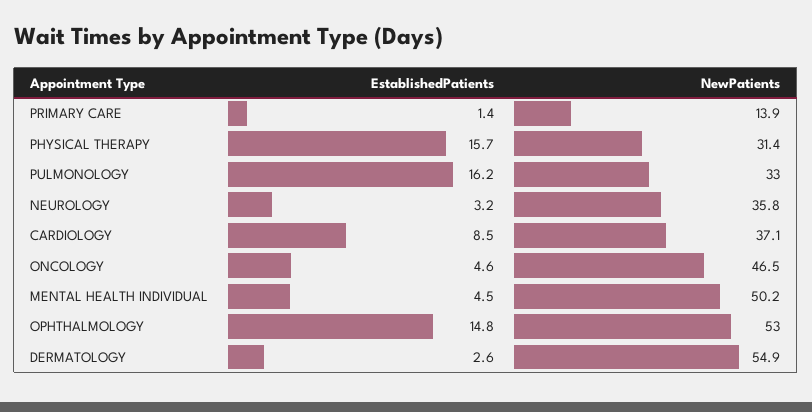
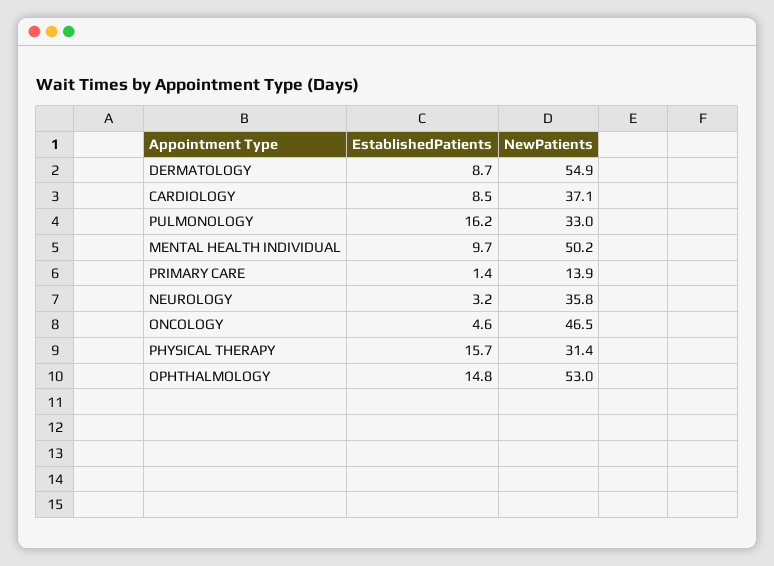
  {
    "EstablishedPatients": {
      "PRIMARY CARE": 1.4,
      "PHYSICAL THERAPY": 15.7,
      "PULMONOLOGY": 16.2,
      "NEUROLOGY": 3.2,
      "CARDIOLOGY": 8.5,
      "ONCOLOGY": 4.6,
-     "MENTAL HEALTH INDIVIDUAL": 4.5,
+     "MENTAL HEALTH INDIVIDUAL": 9.7,
      "OPHTHALMOLOGY": 14.8,
-     "DERMATOLOGY": 2.6
+     "DERMATOLOGY": 8.7
    },
    "NewPatients": {
      "PRIMARY CARE": 13.9,
      "PHYSICAL THERAPY": 31.4,
      "PULMONOLOGY": 33,
      "NEUROLOGY": 35.8,
      "CARDIOLOGY": 37.1,
      "ONCOLOGY": 46.5,
      "MENTAL HEALTH INDIVIDUAL": 50.2,
      "OPHTHALMOLOGY": 53,
      "DERMATOLOGY": 54.9
    }
  }

